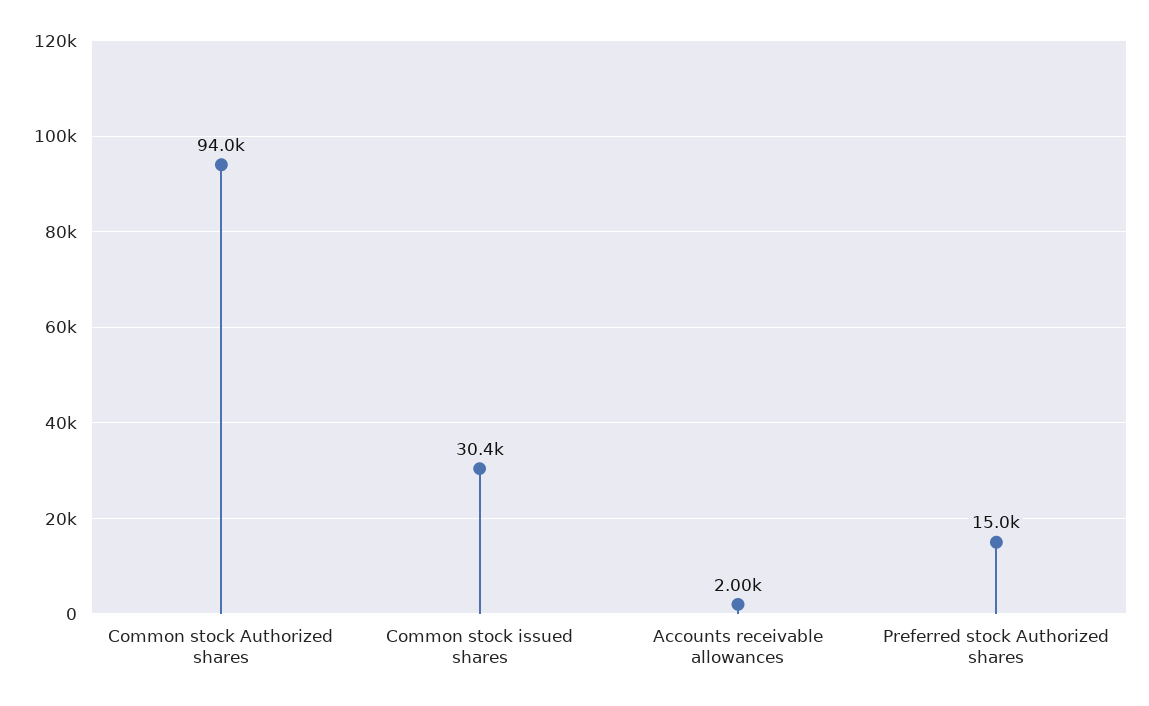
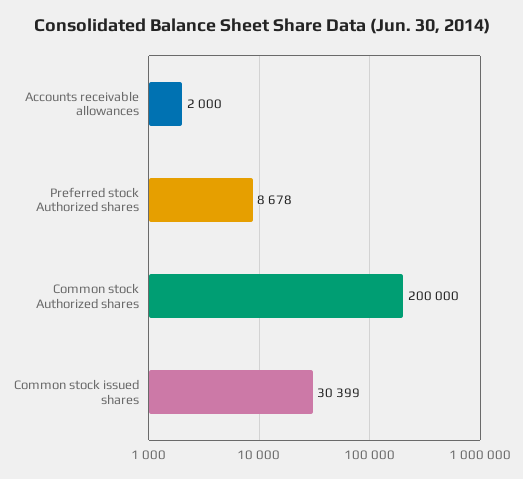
  {
-   "Common stock Authorized shares": 94000,
+   "Common stock Authorized shares": 200000,
    "Common stock issued shares": 30399,
    "Accounts receivable allowances": 2000,
-   "Preferred stock Authorized shares": 15000
+   "Preferred stock Authorized shares": 8678
  }

